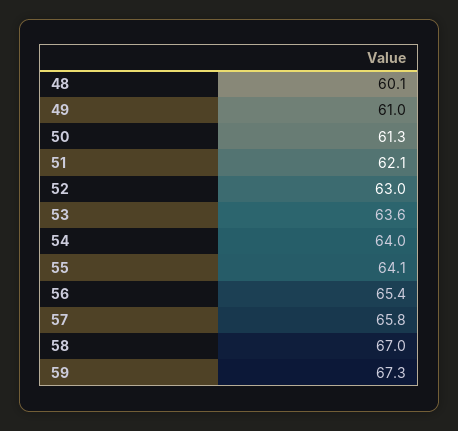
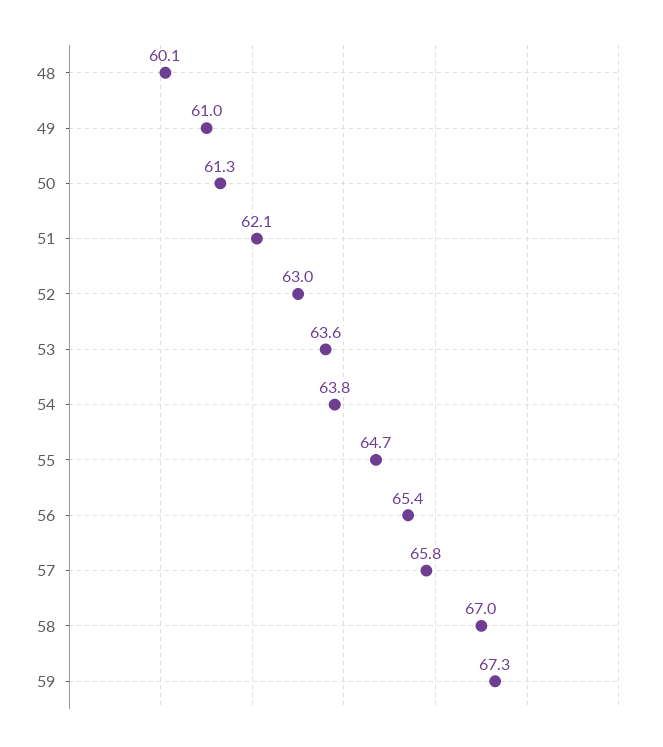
  {
    "48": 60.1,
    "49": 61,
    "50": 61.3,
    "51": 62.1,
    "52": 63,
    "53": 63.6,
-   "54": 64,
+   "54": 63.8,
-   "55": 64.1,
+   "55": 64.7,
    "56": 65.4,
    "57": 65.8,
    "58": 67,
    "59": 67.3
  }

